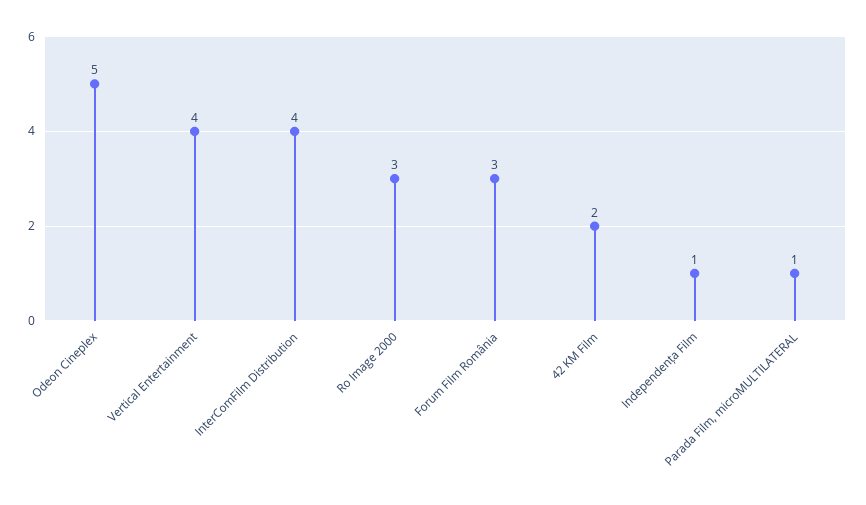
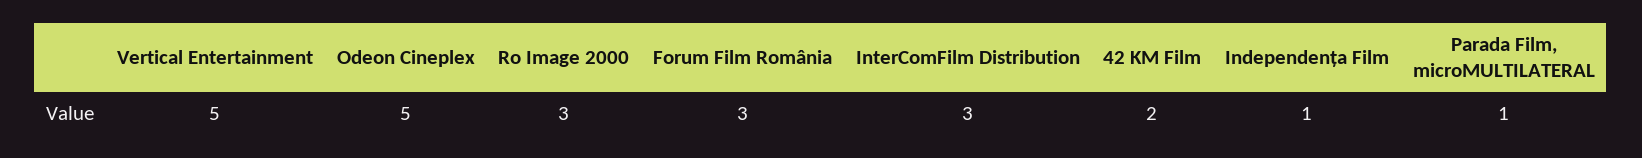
  {
    "Odeon Cineplex": 5,
-   "Vertical Entertainment": 4,
+   "Vertical Entertainment": 5,
-   "InterComFilm Distribution": 4,
+   "InterComFilm Distribution": 3,
    "Ro Image 2000": 3,
    "Forum Film România": 3,
    "42 KM Film": 2,
    "Independența Film": 1,
    "Parada Film, microMULTILATERAL": 1
  }

